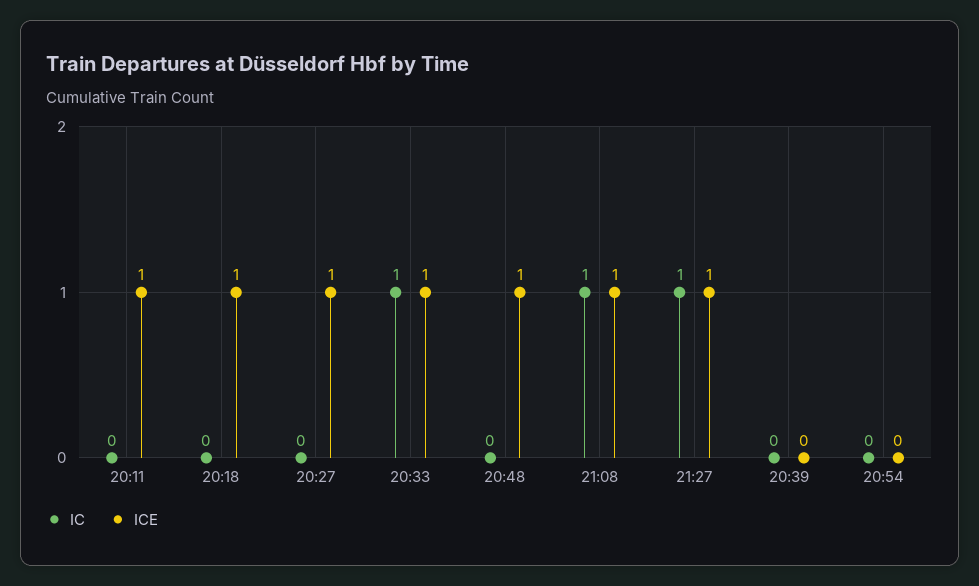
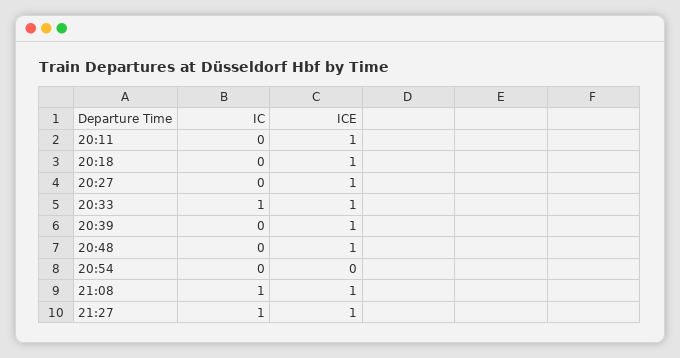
  {
    "IC": {
      "20:11": 0,
      "20:18": 0,
      "20:27": 0,
      "20:33": 1,
      "20:48": 0,
      "21:08": 1,
      "21:27": 1,
      "20:39": 0,
      "20:54": 0
    },
    "ICE": {
      "20:11": 1,
      "20:18": 1,
      "20:27": 1,
      "20:33": 1,
      "20:48": 1,
      "21:08": 1,
      "21:27": 1,
-     "20:39": 0,
+     "20:39": 1,
      "20:54": 0
    }
  }

